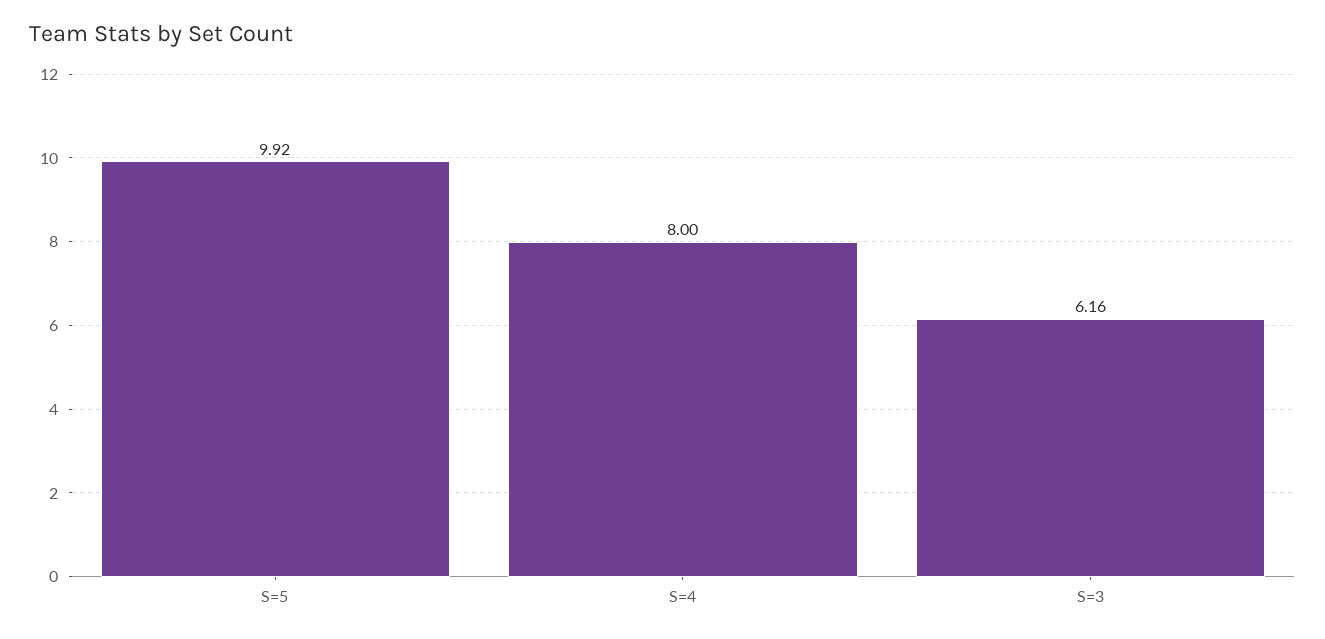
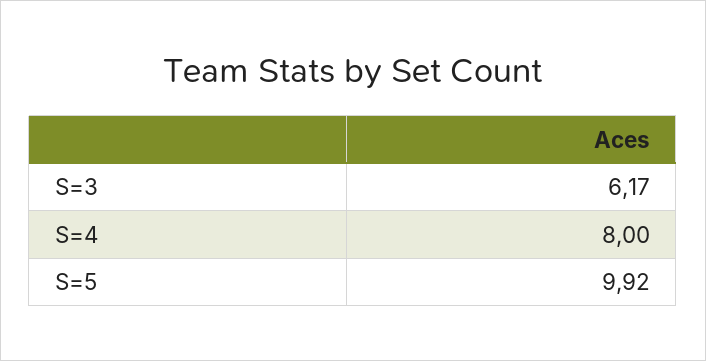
  {
    "S=5": 9.92,
    "S=4": 8,
-   "S=3": 6.16
+   "S=3": 6.17
  }

